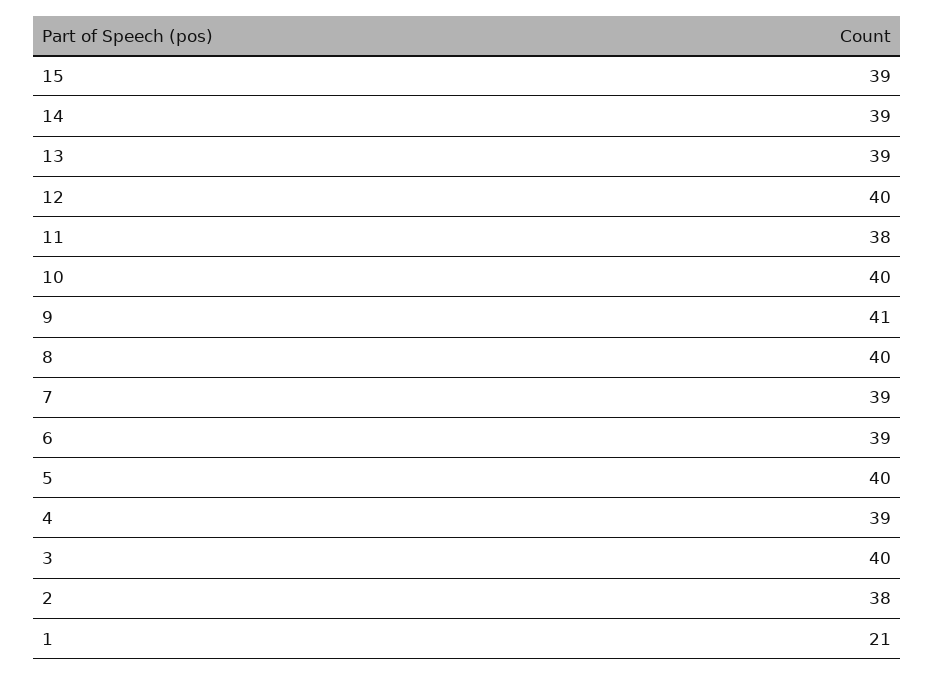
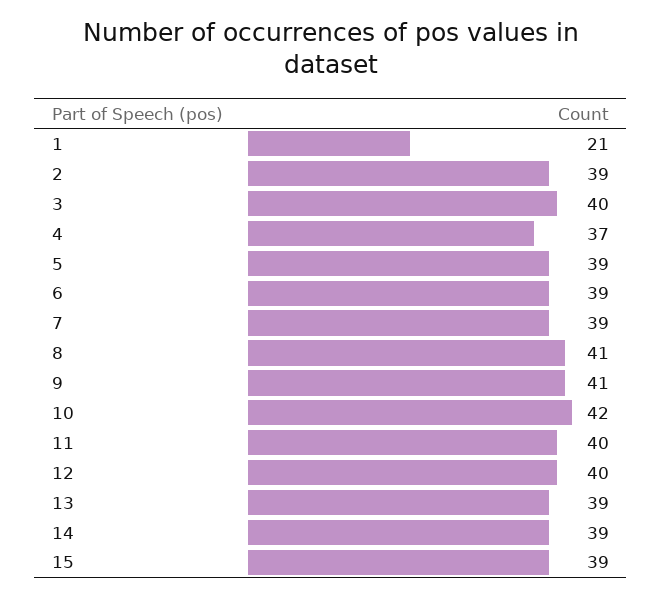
  {
    "15": 39,
    "14": 39,
    "13": 39,
    "12": 40,
-   "11": 38,
+   "11": 40,
-   "10": 40,
+   "10": 42,
    "9": 41,
-   "8": 40,
+   "8": 41,
    "7": 39,
    "6": 39,
-   "5": 40,
+   "5": 39,
-   "4": 39,
+   "4": 37,
    "3": 40,
-   "2": 38,
+   "2": 39,
    "1": 21
  }

